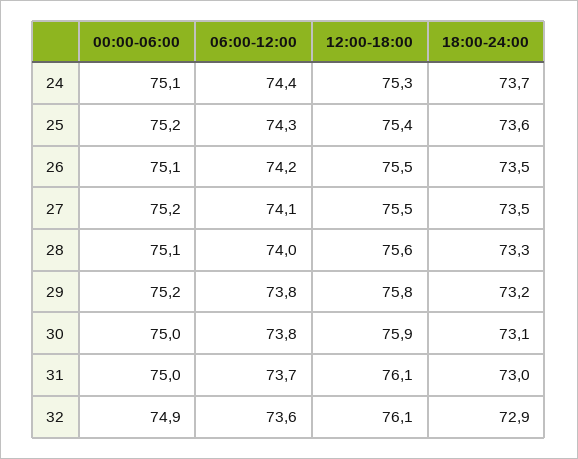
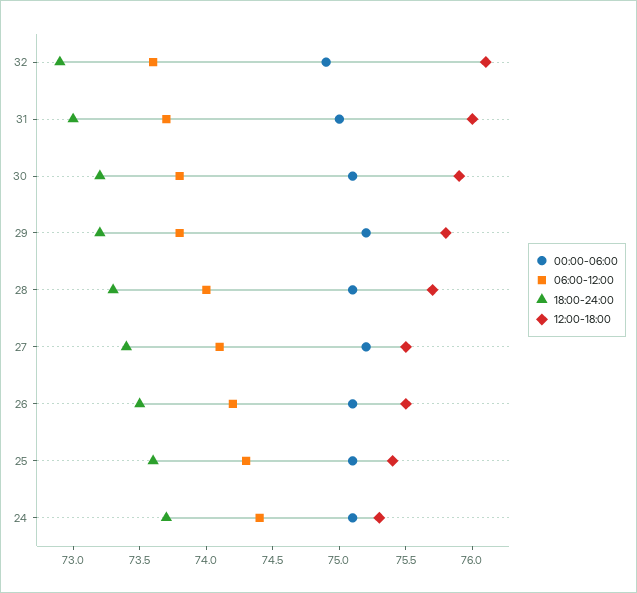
  {
    "00:00-06:00": {
      "24": 75.1,
-     "25": 75.2,
+     "25": 75.1,
      "26": 75.1,
      "27": 75.2,
      "28": 75.1,
      "29": 75.2,
-     "30": 75,
+     "30": 75.1,
      "31": 75,
      "32": 74.9
    },
    "06:00-12:00": {
      "24": 74.4,
      "25": 74.3,
      "26": 74.2,
      "27": 74.1,
      "28": 74,
      "29": 73.8,
      "30": 73.8,
      "31": 73.7,
      "32": 73.6
    },
    "12:00-18:00": {
      "24": 75.3,
      "25": 75.4,
      "26": 75.5,
      "27": 75.5,
-     "28": 75.6,
+     "28": 75.7,
      "29": 75.8,
      "30": 75.9,
-     "31": 76.1,
+     "31": 76,
      "32": 76.1
    },
    "18:00-24:00": {
      "24": 73.7,
      "25": 73.6,
      "26": 73.5,
-     "27": 73.5,
+     "27": 73.4,
      "28": 73.3,
      "29": 73.2,
-     "30": 73.1,
+     "30": 73.2,
      "31": 73,
      "32": 72.9
    }
  }

